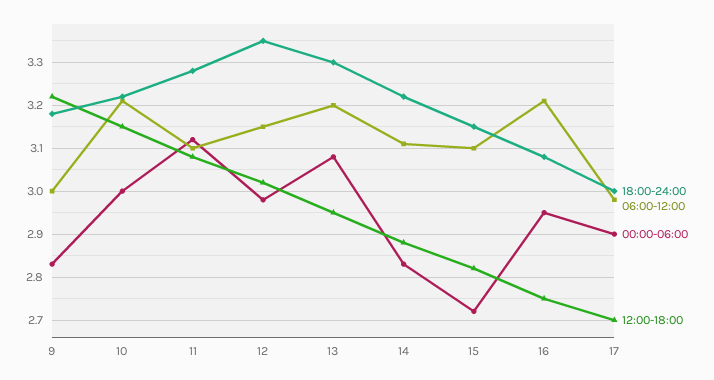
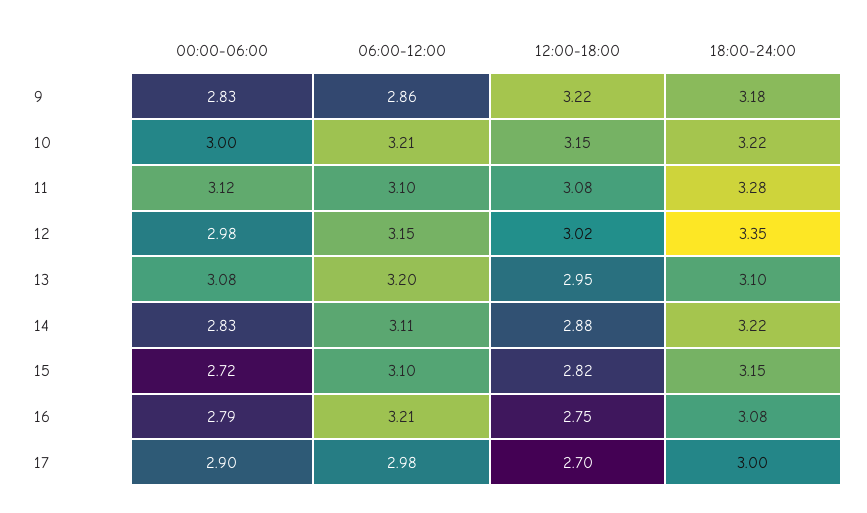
  {
    "18:00-24:00": {
      "9": 3.18,
      "10": 3.22,
      "11": 3.28,
      "12": 3.35,
-     "13": 3.3,
+     "13": 3.1,
      "14": 3.22,
      "15": 3.15,
      "16": 3.08,
      "17": 3
    },
    "06:00-12:00": {
-     "9": 3,
+     "9": 2.86,
      "10": 3.21,
      "11": 3.1,
      "12": 3.15,
      "13": 3.2,
      "14": 3.11,
      "15": 3.1,
      "16": 3.21,
      "17": 2.98
    },
    "00:00-06:00": {
      "9": 2.83,
      "10": 3,
      "11": 3.12,
      "12": 2.98,
      "13": 3.08,
      "14": 2.83,
      "15": 2.72,
-     "16": 2.95,
+     "16": 2.79,
      "17": 2.9
    },
    "12:00-18:00": {
      "9": 3.22,
      "10": 3.15,
      "11": 3.08,
      "12": 3.02,
      "13": 2.95,
      "14": 2.88,
      "15": 2.82,
      "16": 2.75,
      "17": 2.7
    }
  }

